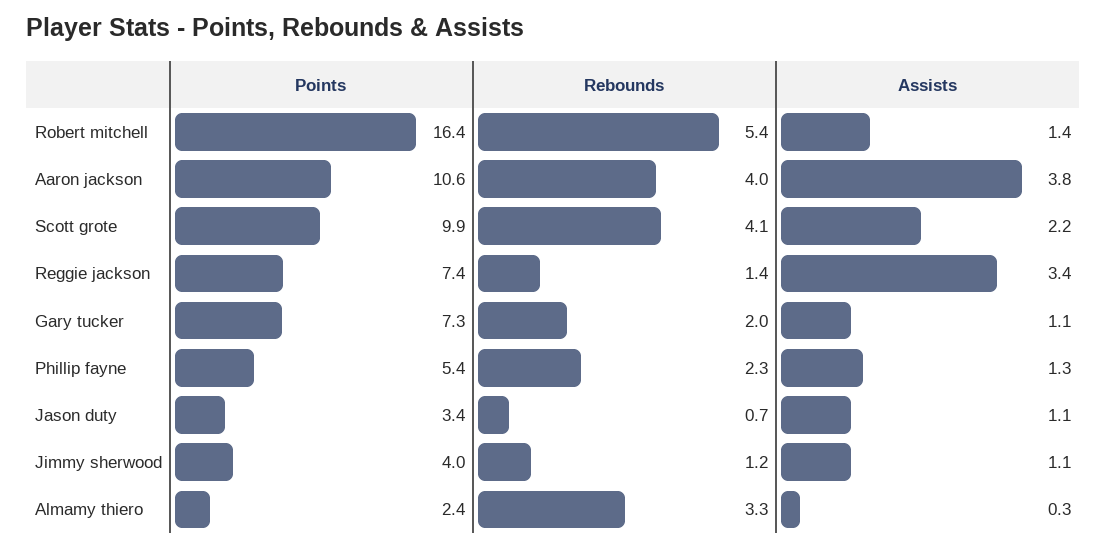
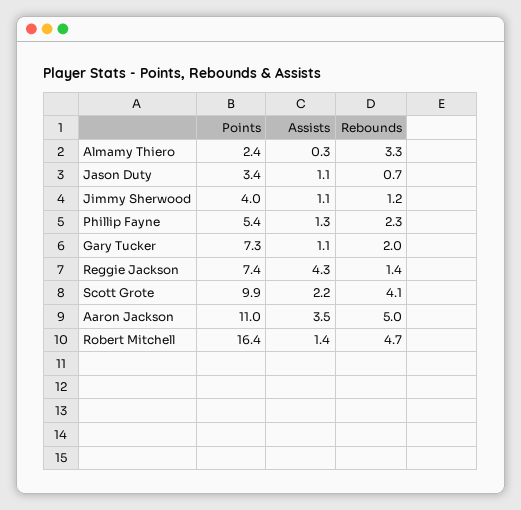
  {
    "Points": {
      "Robert mitchell": 16.4,
-     "Aaron jackson": 10.6,
+     "Aaron jackson": 11,
      "Scott grote": 9.9,
      "Reggie jackson": 7.4,
      "Gary tucker": 7.3,
      "Phillip fayne": 5.4,
      "Jason duty": 3.4,
      "Jimmy sherwood": 4,
      "Almamy thiero": 2.4
    },
    "Rebounds": {
-     "Robert mitchell": 5.4,
+     "Robert mitchell": 4.7,
-     "Aaron jackson": 4,
+     "Aaron jackson": 5,
      "Scott grote": 4.1,
      "Reggie jackson": 1.4,
      "Gary tucker": 2,
      "Phillip fayne": 2.3,
      "Jason duty": 0.7,
      "Jimmy sherwood": 1.2,
      "Almamy thiero": 3.3
    },
    "Assists": {
      "Robert mitchell": 1.4,
-     "Aaron jackson": 3.8,
+     "Aaron jackson": 3.5,
      "Scott grote": 2.2,
-     "Reggie jackson": 3.4,
+     "Reggie jackson": 4.3,
      "Gary tucker": 1.1,
      "Phillip fayne": 1.3,
      "Jason duty": 1.1,
      "Jimmy sherwood": 1.1,
      "Almamy thiero": 0.3
    }
  }

